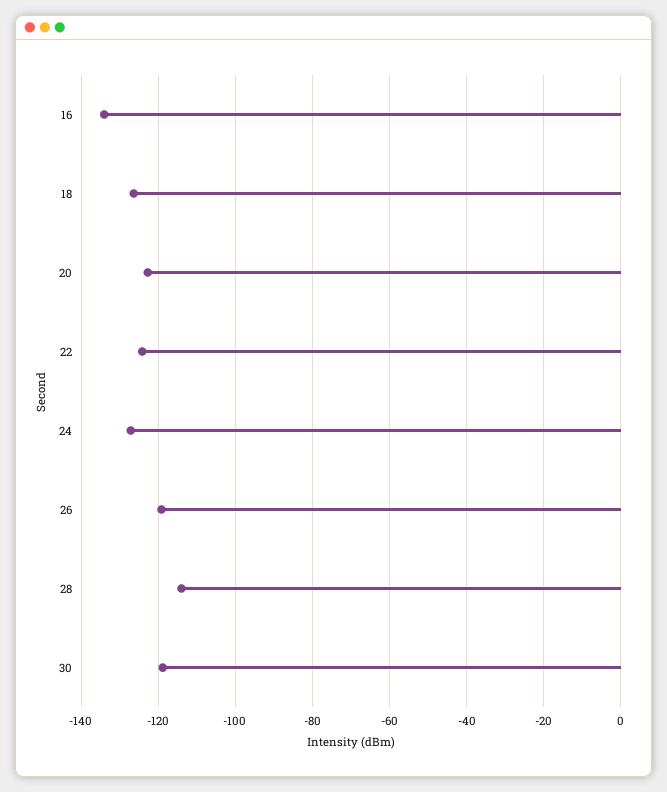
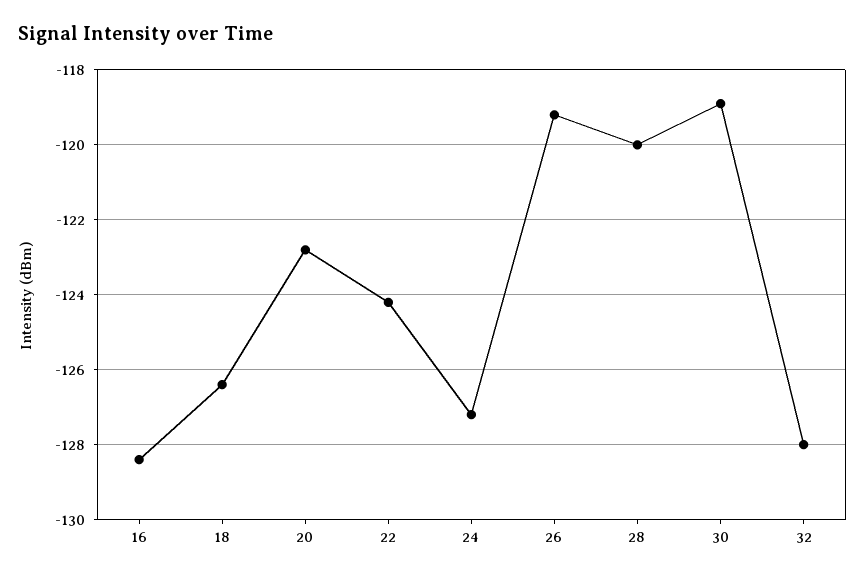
  {
-   "16": -134,
+   "16": -128.5,
    "18": -126.5,
    "20": -123,
    "22": -124,
    "24": -127,
    "26": -119,
-   "28": -114,
+   "28": -120,
-   "30": -119
+   "30": -119,
+   "32": -128
  }

